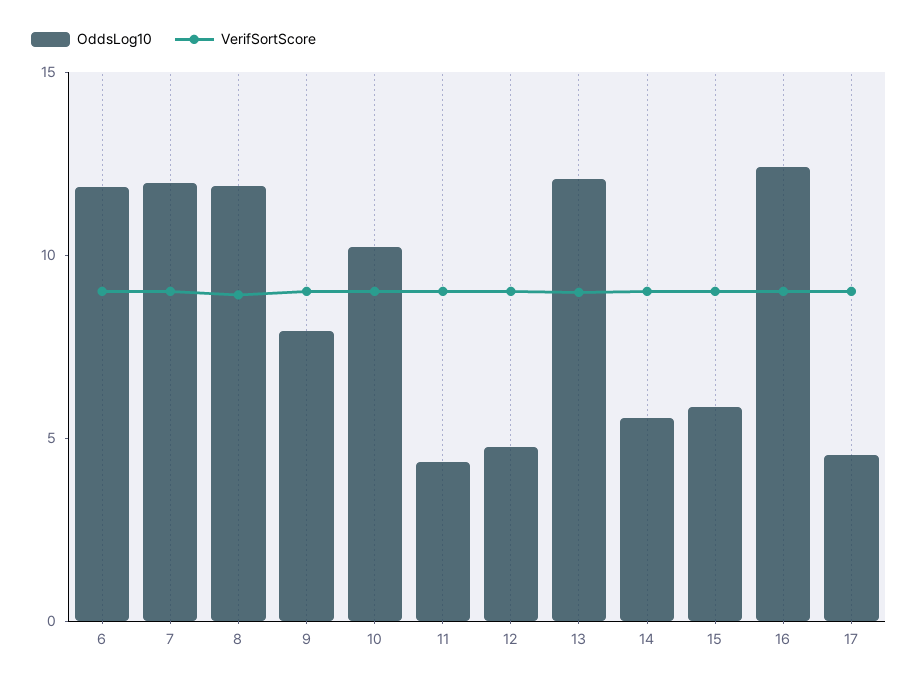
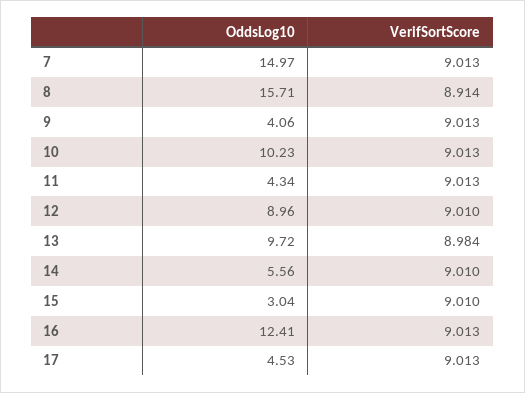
  {
    "OddsLog10": {
-     "6": 12,
-     "7": 12,
+     "7": 14.97,
-     "8": 12,
+     "8": 15.71,
-     "9": 8,
+     "9": 4.06,
      "10": 10.23,
      "11": 4.34,
-     "12": 5,
+     "12": 8.96,
-     "13": 12,
+     "13": 9.72,
      "14": 5.56,
-     "15": 6,
+     "15": 3.04,
      "16": 12.41,
      "17": 4.53
    },
    "VerifSortScore": {
-     "6": 9,
      "7": 9.013,
      "8": 8.914,
      "9": 9.013,
      "10": 9.013,
      "11": 9.013,
      "12": 9.01,
      "13": 8.984,
      "14": 9.01,
      "15": 9.01,
      "16": 9.013,
      "17": 9.013
    }
  }

